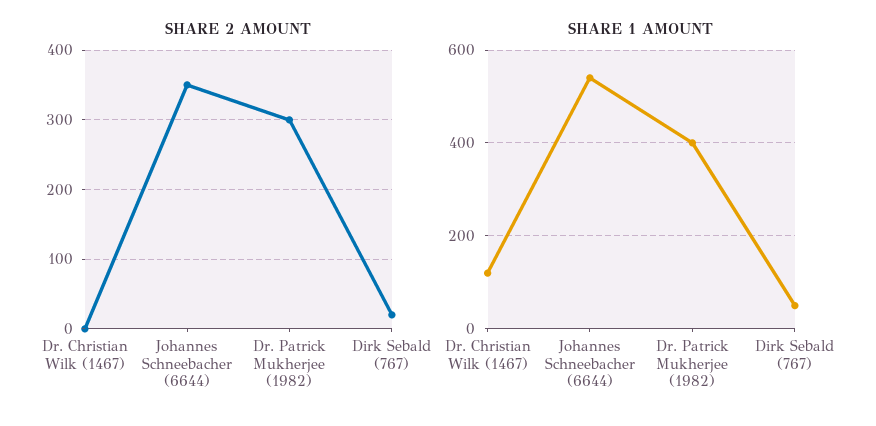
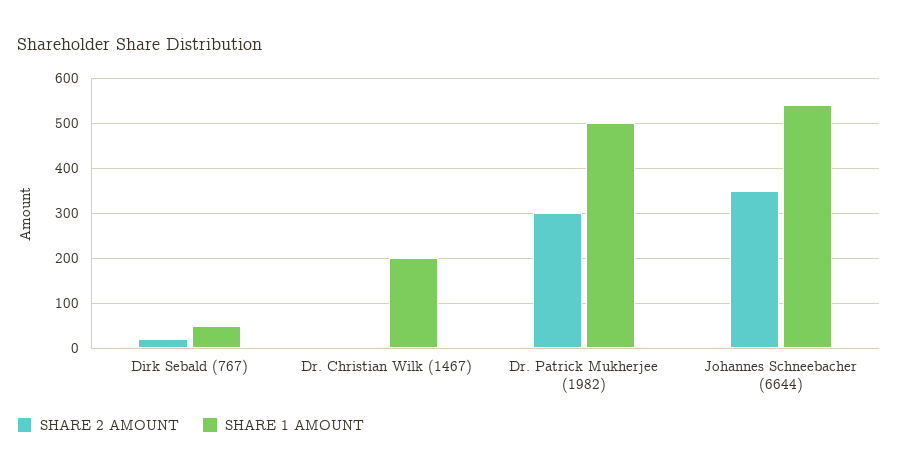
  {
    "SHARE 2 AMOUNT": {
      "Dr. Christian Wilk (1467)": 0,
      "Johannes Schneebacher (6644)": 350,
      "Dr. Patrick Mukherjee (1982)": 300,
      "Dirk Sebald (767)": 20
    },
    "SHARE 1 AMOUNT": {
-     "Dr. Christian Wilk (1467)": 120,
+     "Dr. Christian Wilk (1467)": 200,
      "Johannes Schneebacher (6644)": 540,
-     "Dr. Patrick Mukherjee (1982)": 400,
+     "Dr. Patrick Mukherjee (1982)": 500,
      "Dirk Sebald (767)": 60
    }
  }

